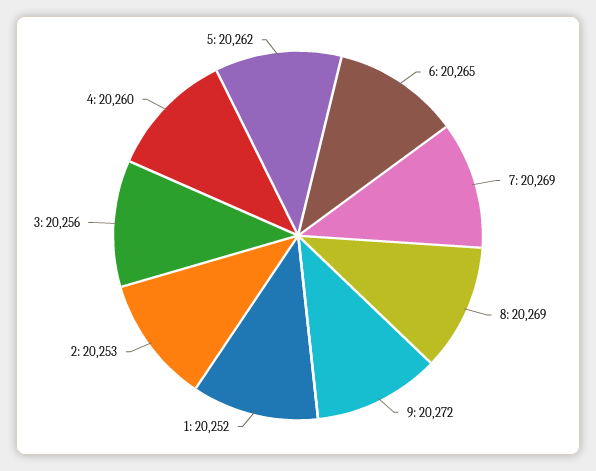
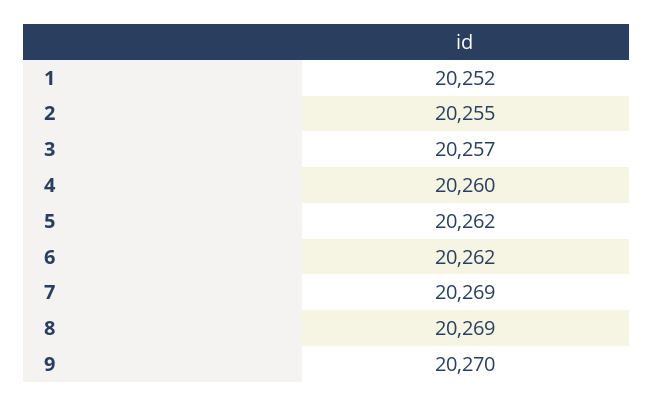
  {
-   "6": 20265,
+   "6": 20262,
    "7": 20269,
    "8": 20269,
-   "9": 20272,
+   "9": 20270,
    "1": 20252,
-   "2": 20253,
+   "2": 20255,
-   "3": 20256,
+   "3": 20257,
    "4": 20260,
    "5": 20262
  }

